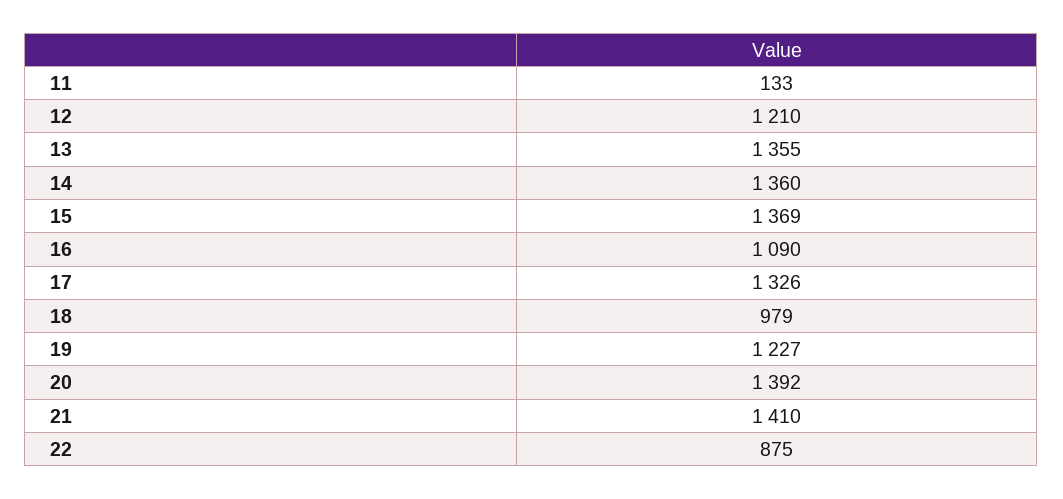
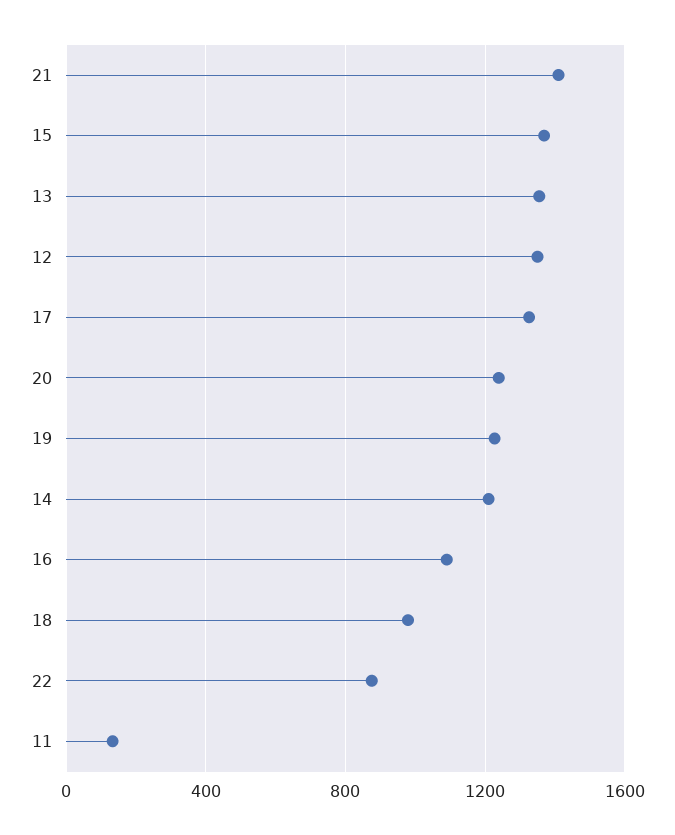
  {
    "11": 133,
-   "12": 1210,
+   "12": 1350,
    "13": 1355,
-   "14": 1360,
+   "14": 1200,
    "15": 1369,
    "16": 1090,
    "17": 1326,
    "18": 979,
    "19": 1227,
-   "20": 1392,
+   "20": 1250,
    "21": 1410,
    "22": 875
  }

